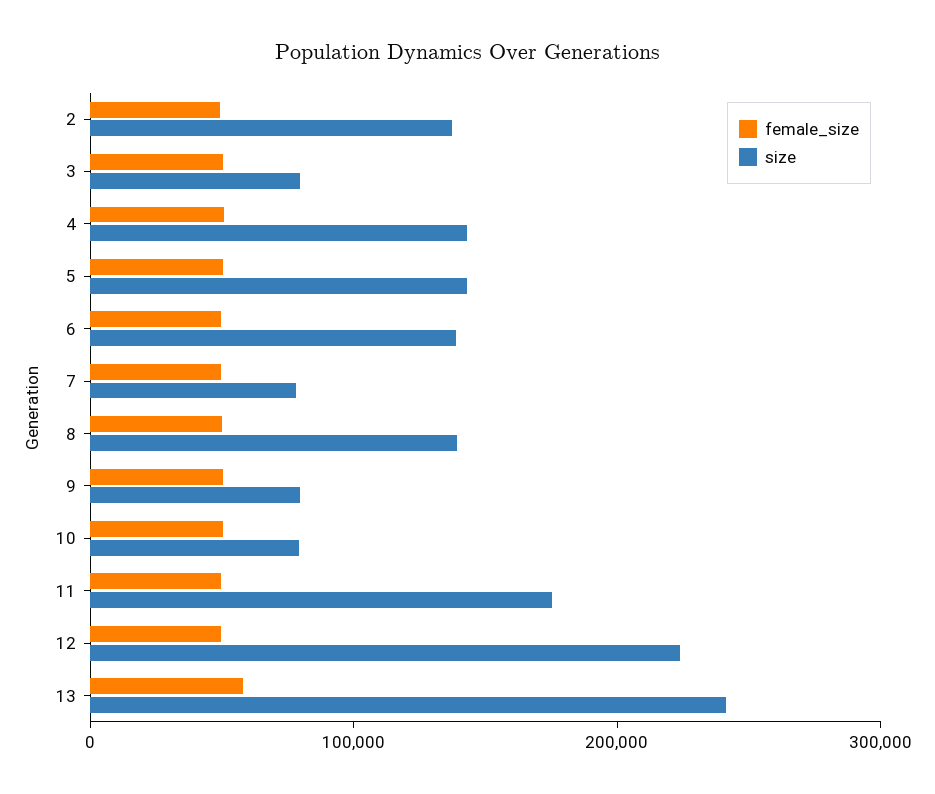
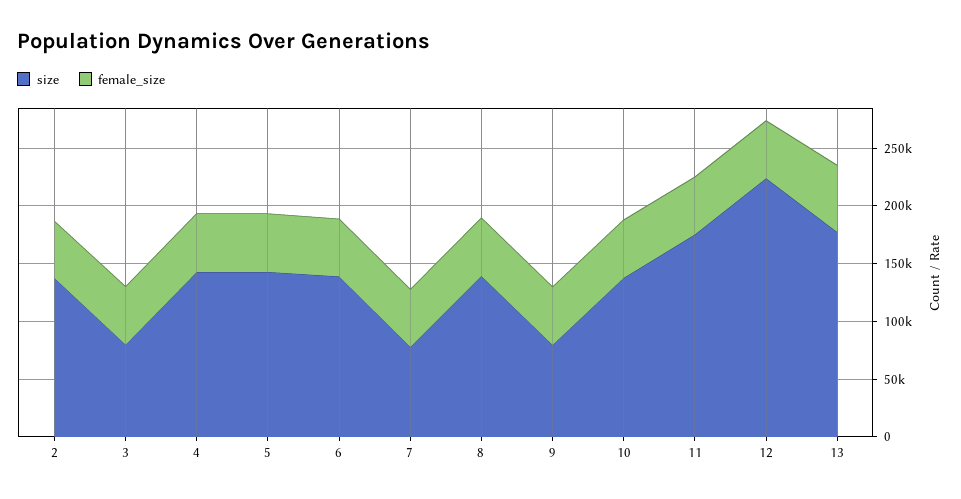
  {
    "female_size": {
      "2": 50000,
      "3": 50000,
      "4": 50000,
      "5": 50000,
      "6": 50000,
      "7": 50000,
      "8": 50000,
      "9": 50000,
      "10": 50000,
      "11": 50000,
      "12": 50000,
      "13": 60000
    },
    "size": {
      "2": 140000,
      "3": 80000,
      "4": 140000,
      "5": 140000,
      "6": 140000,
      "7": 80000,
      "8": 140000,
      "9": 80000,
-     "10": 80000,
+     "10": 140000,
      "11": 180000,
      "12": 220000,
-     "13": 240000
+     "13": 180000
    }
  }

